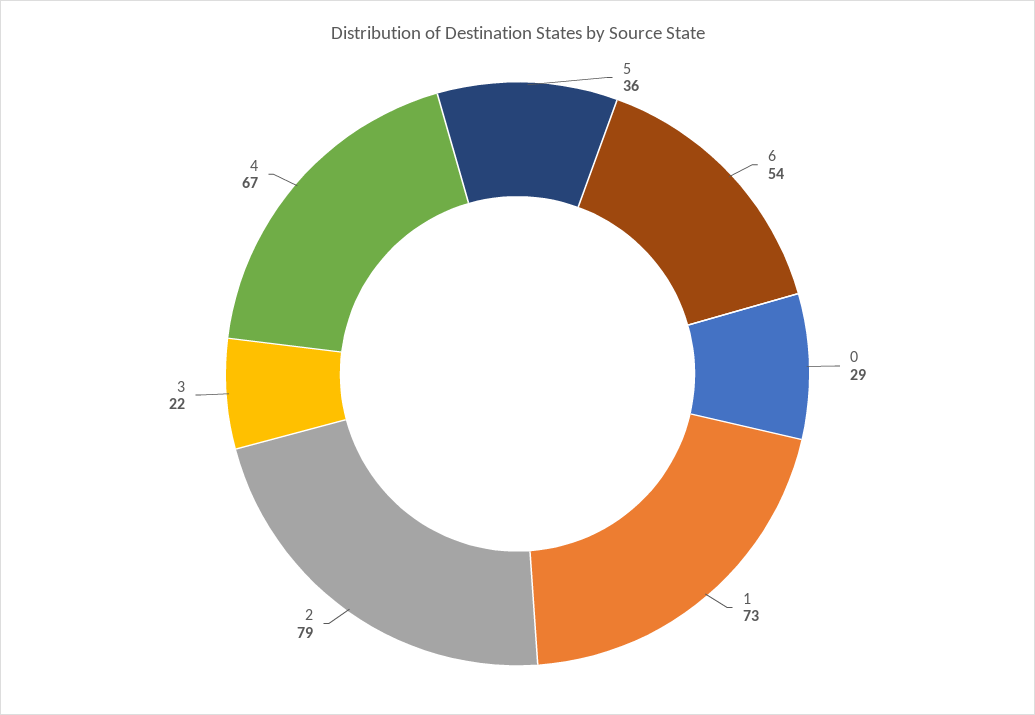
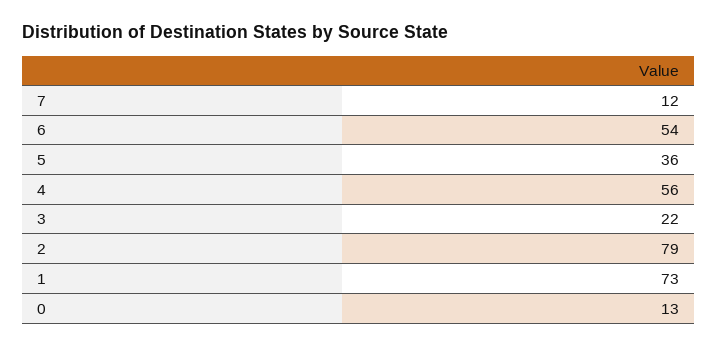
  {
    "5": 36,
    "6": 54,
-   "0": 29,
+   "0": 13,
    "1": 73,
    "2": 79,
    "3": 22,
-   "4": 67
+   "4": 56,
+   "7": 12
  }

